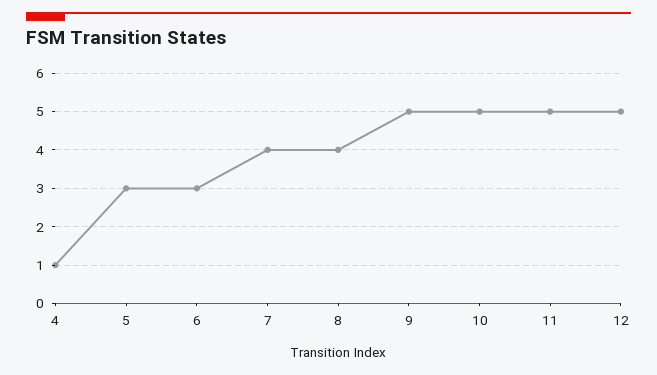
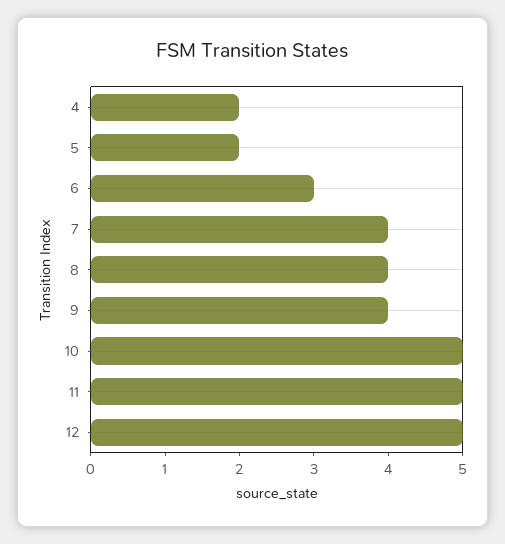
  {
-   "4": 1,
+   "4": 2,
-   "5": 3,
+   "5": 2,
    "6": 3,
    "7": 4,
    "8": 4,
-   "9": 5,
+   "9": 4,
    "10": 5,
    "11": 5,
    "12": 5
  }

